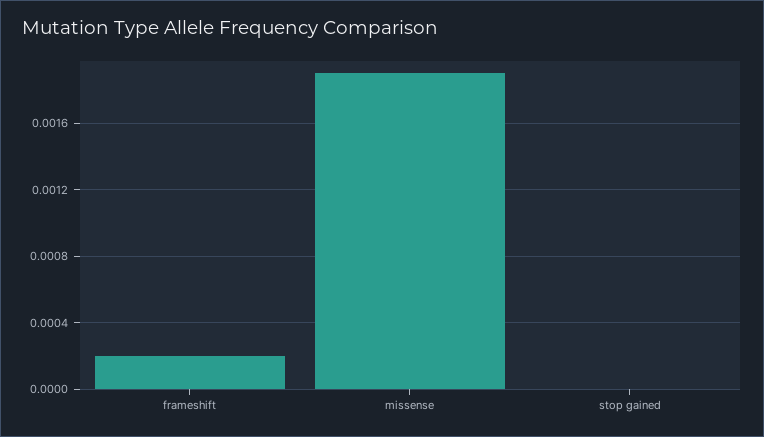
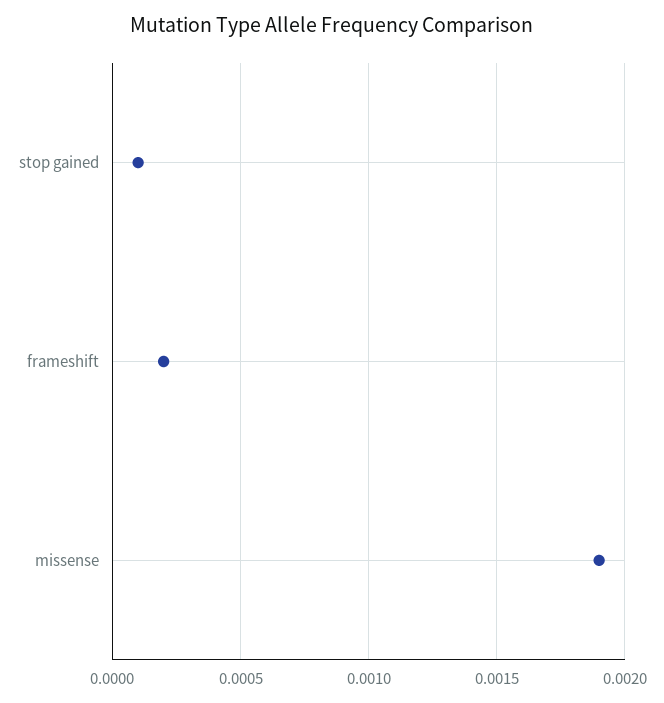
  {
    "frameshift": 0.0002,
    "missense": 0.0019,
-   "stop gained": 0
+   "stop gained": 0.0001
  }

